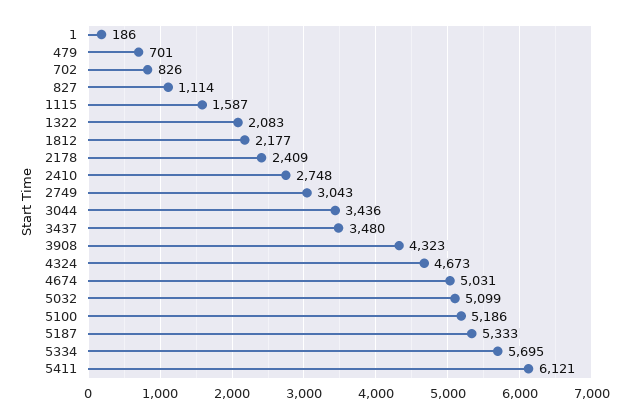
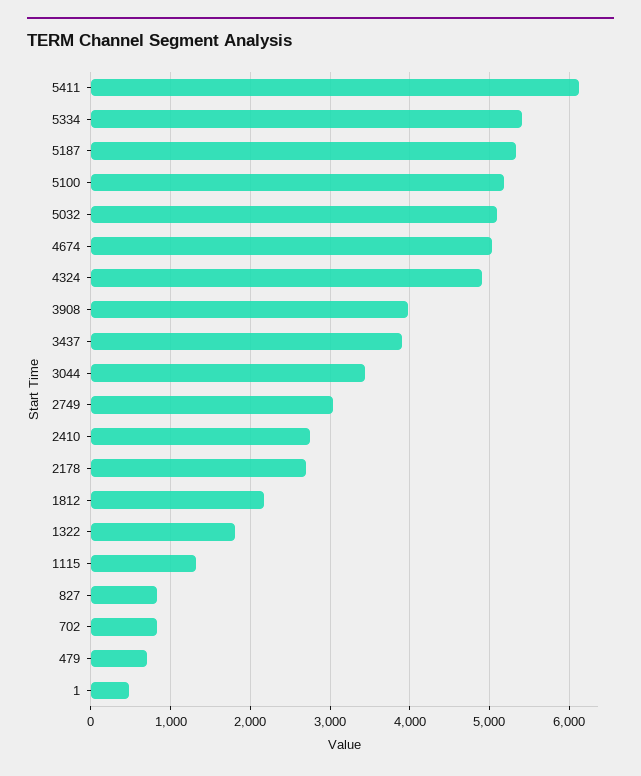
  {
-   "1": 186,
+   "1": 500,
    "479": 701,
    "702": 826,
-   "827": 1114,
+   "827": 800,
-   "1115": 1587,
+   "1115": 1300,
-   "1322": 2083,
+   "1322": 1800,
    "1812": 2177,
-   "2178": 2409,
+   "2178": 2700,
    "2410": 2748,
    "2749": 3043,
    "3044": 3436,
-   "3437": 3480,
+   "3437": 3900,
-   "3908": 4323,
+   "3908": 4000,
-   "4324": 4673,
+   "4324": 4900,
    "4674": 5031,
    "5032": 5099,
    "5100": 5186,
    "5187": 5333,
-   "5334": 5695,
+   "5334": 5400,
    "5411": 6121
  }

